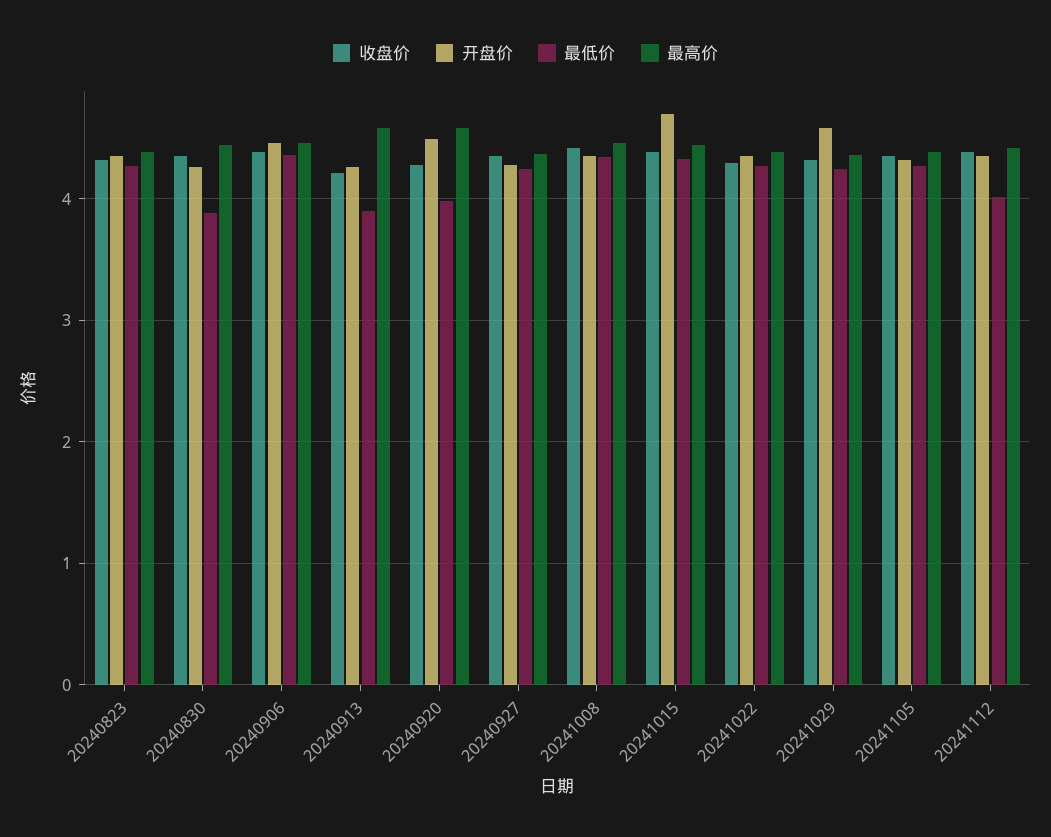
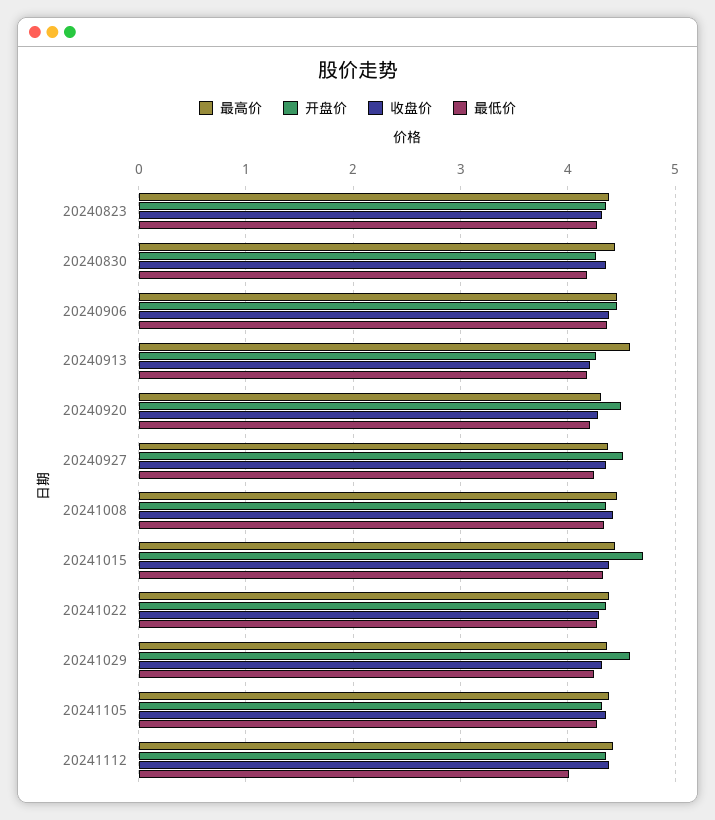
  {
    "收盘价": {
      "20240823": 4.3,
      "20240830": 4.4,
      "20240906": 4.4,
      "20240913": 4.2,
      "20240920": 4.3,
      "20240927": 4.4,
      "20241008": 4.4,
      "20241015": 4.4,
      "20241022": 4.3,
      "20241029": 4.3,
      "20241105": 4.4,
      "20241112": 4.4
    },
    "开盘价": {
      "20240823": 4.4,
      "20240830": 4.3,
      "20240906": 4.5,
      "20240913": 4.3,
      "20240920": 4.5,
-     "20240927": 4.3,
+     "20240927": 4.5,
      "20241008": 4.4,
      "20241015": 4.7,
      "20241022": 4.4,
      "20241029": 4.6,
      "20241105": 4.3,
      "20241112": 4.4
    },
    "最低价": {
      "20240823": 4.3,
-     "20240830": 3.9,
+     "20240830": 4.2,
      "20240906": 4.4,
-     "20240913": 3.9,
+     "20240913": 4.2,
-     "20240920": 4,
+     "20240920": 4.2,
      "20240927": 4.2,
      "20241008": 4.3,
      "20241015": 4.3,
      "20241022": 4.3,
      "20241029": 4.2,
      "20241105": 4.3,
      "20241112": 4
    },
    "最高价": {
      "20240823": 4.4,
      "20240830": 4.4,
      "20240906": 4.5,
      "20240913": 4.6,
-     "20240920": 4.6,
+     "20240920": 4.3,
      "20240927": 4.4,
      "20241008": 4.5,
      "20241015": 4.4,
      "20241022": 4.4,
      "20241029": 4.4,
      "20241105": 4.4,
      "20241112": 4.4
    }
  }

